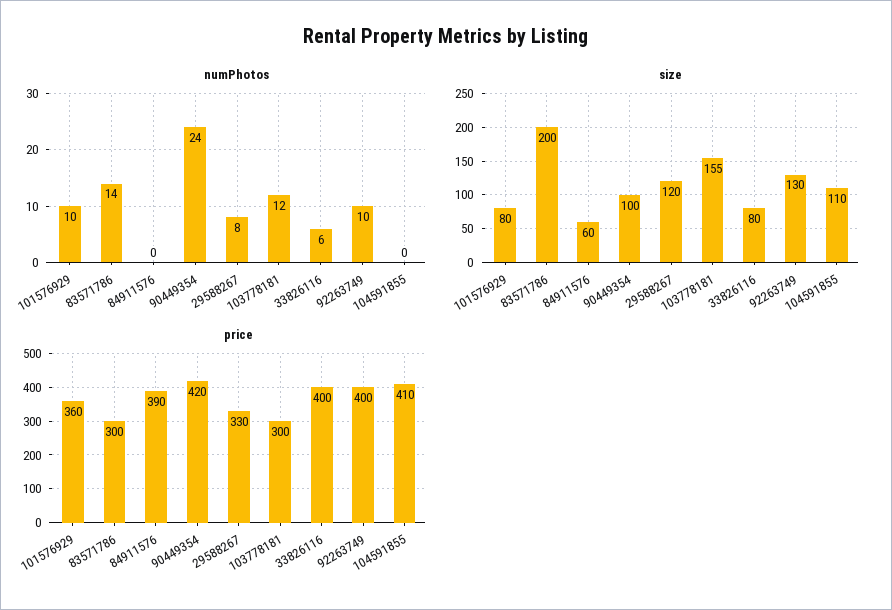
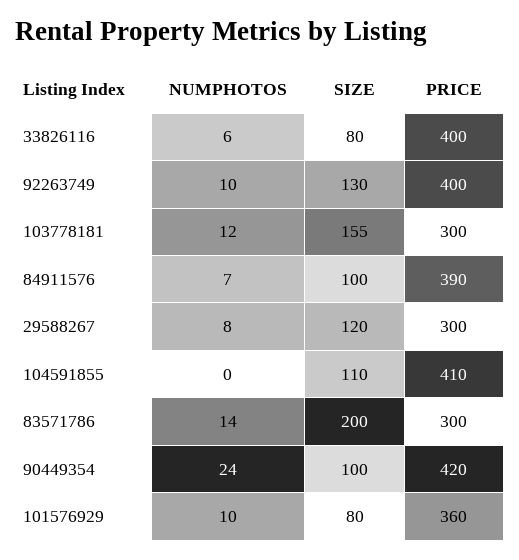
  {
    "numPhotos": {
      "101576929": 10,
      "83571786": 14,
-     "84911576": 0,
+     "84911576": 7,
      "90449354": 24,
      "29588267": 8,
      "103778181": 12,
      "33826116": 6,
      "92263749": 10,
      "104591855": 0
    },
    "size": {
      "101576929": 80,
      "83571786": 200,
-     "84911576": 60,
+     "84911576": 100,
      "90449354": 100,
      "29588267": 120,
      "103778181": 155,
      "33826116": 80,
      "92263749": 130,
      "104591855": 110
    },
    "price": {
      "101576929": 360,
      "83571786": 300,
      "84911576": 390,
      "90449354": 420,
-     "29588267": 330,
+     "29588267": 300,
      "103778181": 300,
      "33826116": 400,
      "92263749": 400,
      "104591855": 410
    }
  }

